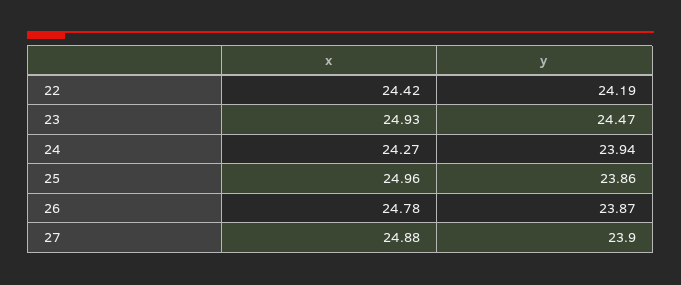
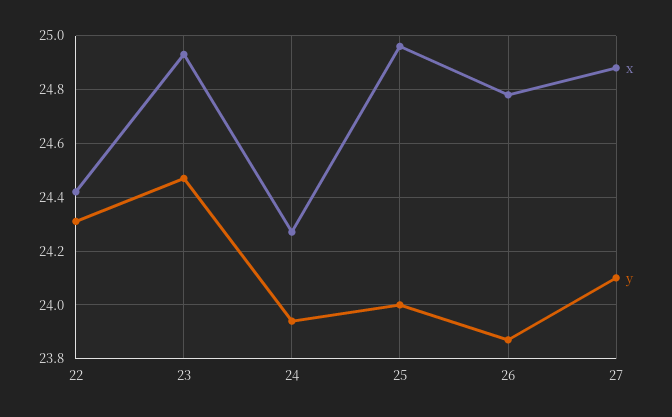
  {
    "x": {
      "22": 24.42,
      "23": 24.93,
      "24": 24.27,
      "25": 24.96,
      "26": 24.78,
      "27": 24.88
    },
    "y": {
-     "22": 24.19,
+     "22": 24.3,
      "23": 24.47,
      "24": 23.94,
-     "25": 23.86,
+     "25": 24,
      "26": 23.87,
-     "27": 23.9
+     "27": 24.1
    }
  }

